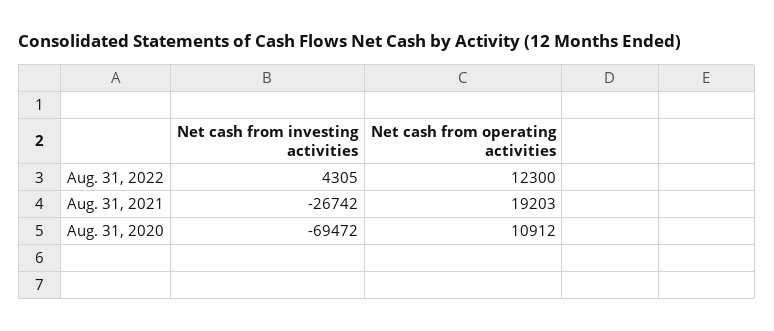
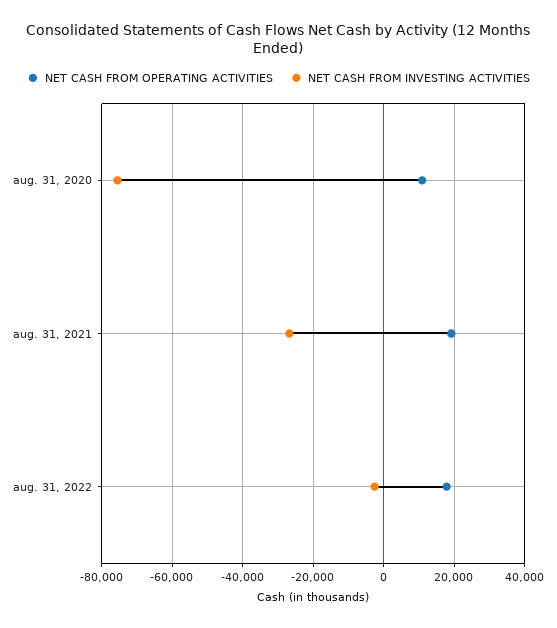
  {
    "Net cash from investing activities": {
-     "Aug. 31, 2022": 4305,
+     "Aug. 31, 2022": -2000,
      "Aug. 31, 2021": -26742,
-     "Aug. 31, 2020": -69472
+     "Aug. 31, 2020": -76000
    },
    "Net cash from operating activities": {
-     "Aug. 31, 2022": 12300,
+     "Aug. 31, 2022": 18000,
      "Aug. 31, 2021": 19203,
      "Aug. 31, 2020": 10912
    }
  }

